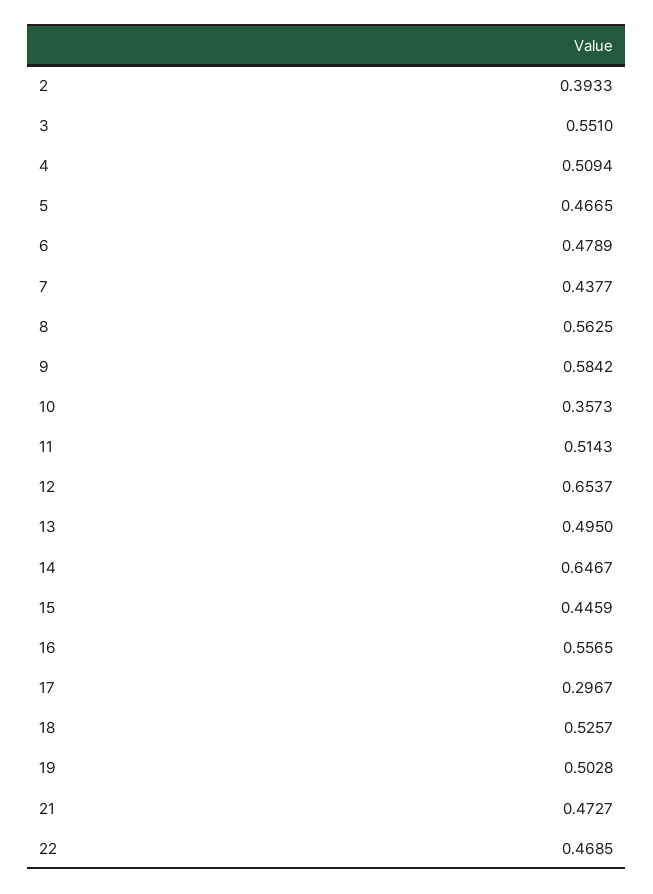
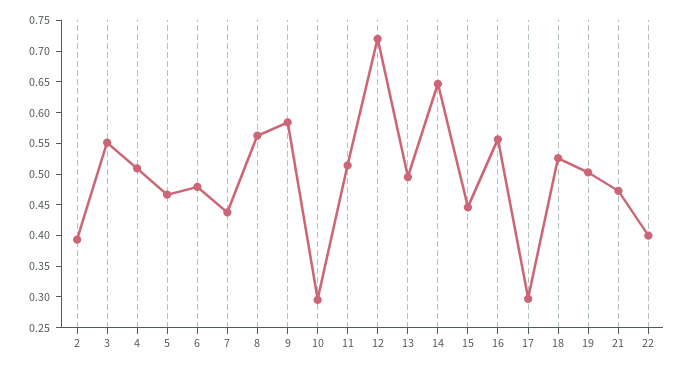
  {
    "2": 0.3933,
    "3": 0.551,
    "4": 0.5094,
    "5": 0.4665,
    "6": 0.4789,
    "7": 0.4377,
    "8": 0.5625,
    "9": 0.5842,
-   "10": 0.3573,
+   "10": 0.3,
    "11": 0.5143,
-   "12": 0.6537,
+   "12": 0.725,
    "13": 0.495,
    "14": 0.6467,
    "15": 0.4459,
    "16": 0.5565,
    "17": 0.2967,
    "18": 0.5257,
    "19": 0.5028,
    "21": 0.4727,
-   "22": 0.4685
+   "22": 0.4
  }

